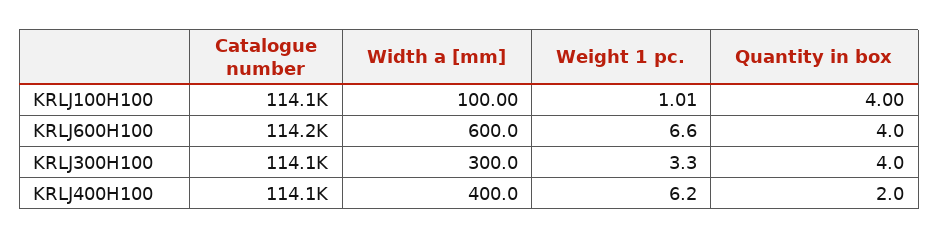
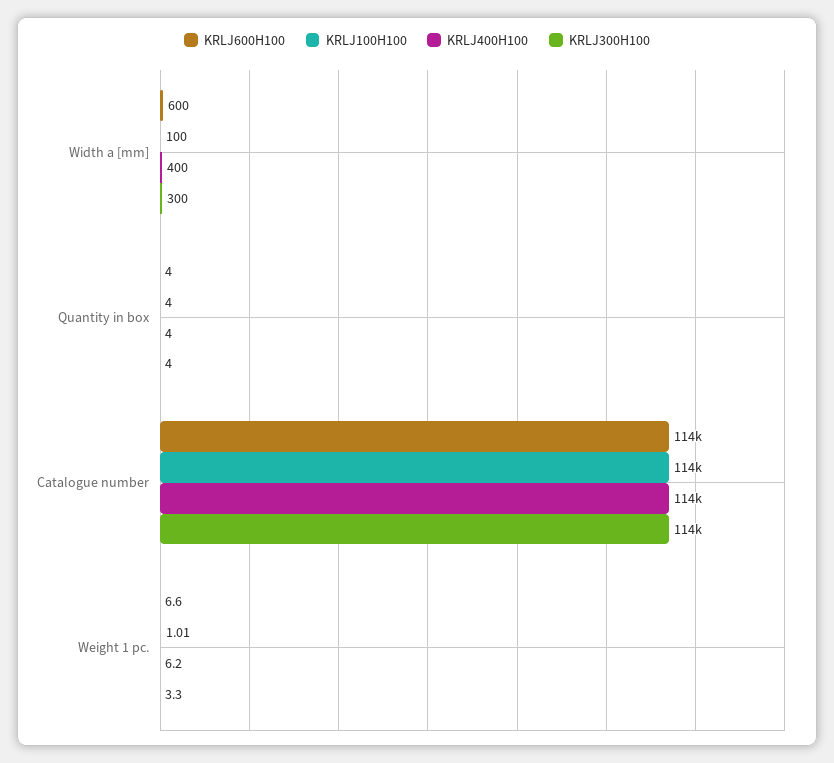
  {
    "KRLJ100H100": {
      "Catalogue number": 114100,
      "Width a [mm]": 100,
      "Weight 1 pc.": 1.01,
      "Quantity in box": 4
    },
    "KRLJ600H100": {
      "Catalogue number": 114200,
      "Width a [mm]": 600,
      "Weight 1 pc.": 6.6,
      "Quantity in box": 4
    },
    "KRLJ300H100": {
      "Catalogue number": 114100,
      "Width a [mm]": 300,
      "Weight 1 pc.": 3.3,
      "Quantity in box": 4
    },
    "KRLJ400H100": {
      "Catalogue number": 114100,
      "Width a [mm]": 400,
      "Weight 1 pc.": 6.2,
-     "Quantity in box": 2
+     "Quantity in box": 4
    }
  }

